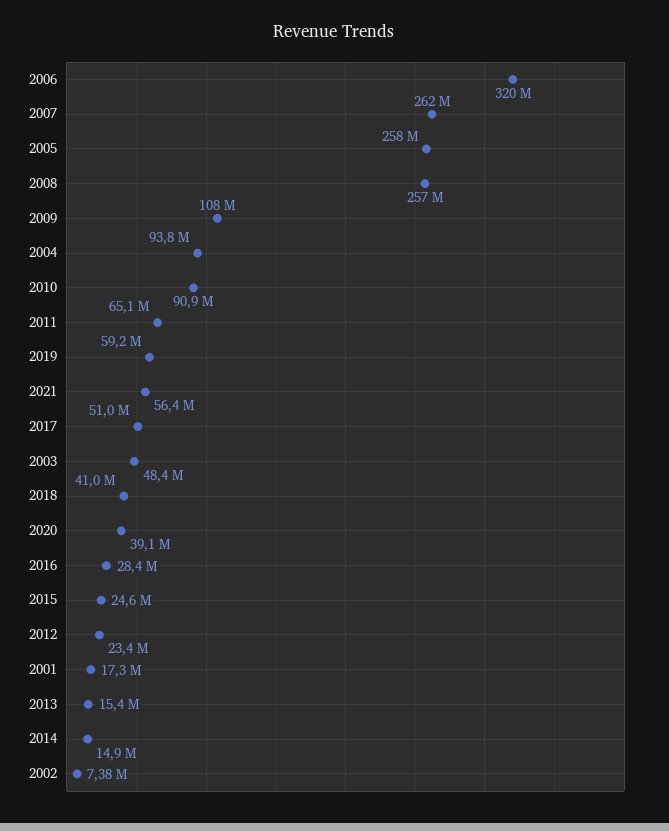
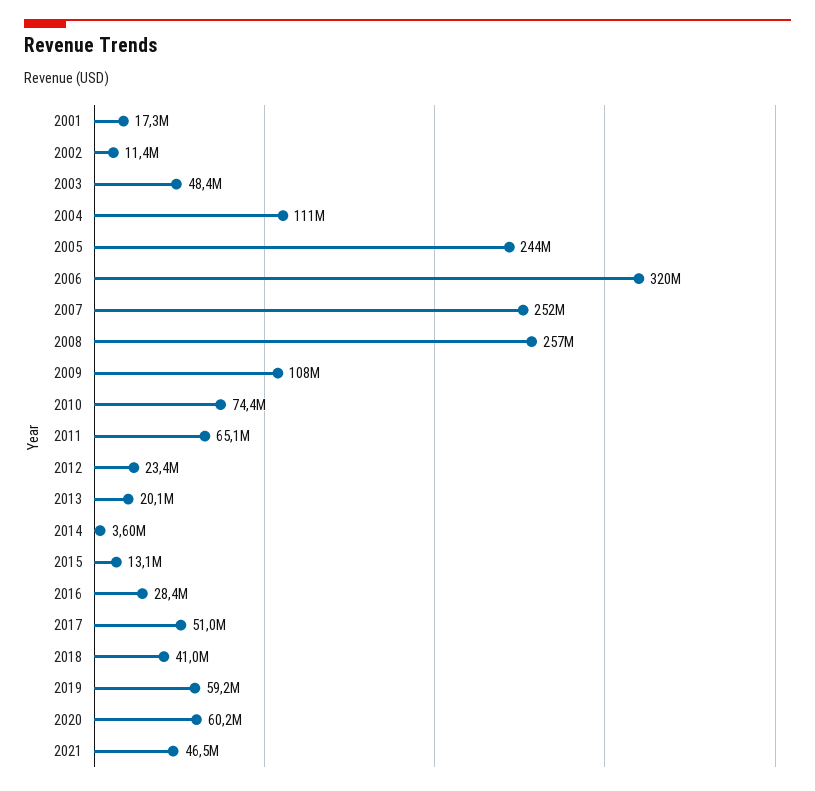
  {
    "2006": 320000000,
-   "2007": 262000000,
+   "2007": 252000000,
-   "2005": 258000000,
+   "2005": 244000000,
    "2008": 257000000,
    "2009": 108000000,
-   "2004": 93800000,
+   "2004": 111000000,
-   "2010": 90900000,
+   "2010": 74400000,
    "2011": 65100000,
    "2019": 59200000,
-   "2021": 56400000,
+   "2021": 46500000,
    "2017": 51000000,
    "2003": 48400000,
    "2018": 41000000,
-   "2020": 39100000,
+   "2020": 60200000,
    "2016": 28400000,
-   "2015": 24600000,
+   "2015": 13100000,
    "2012": 23400000,
    "2001": 17300000,
-   "2013": 15400000,
+   "2013": 20100000,
-   "2014": 14900000,
+   "2014": 3600000,
-   "2002": 7380000
+   "2002": 11400000
  }

